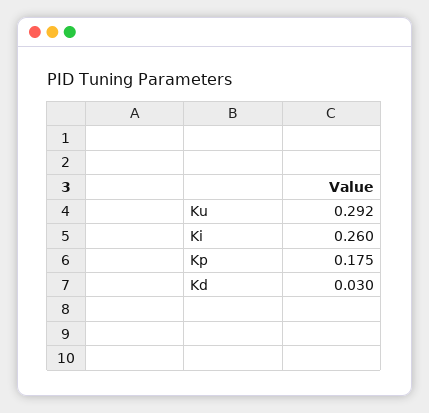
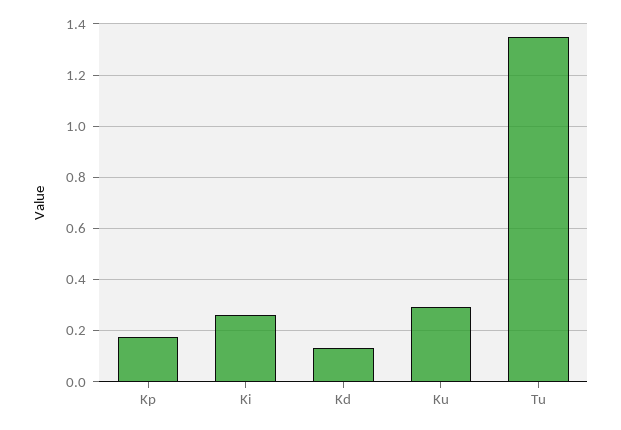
  {
    "Ku": 0.292,
    "Ki": 0.26,
    "Kp": 0.175,
-   "Kd": 0.03
+   "Kd": 0.125,
+   "Tu": 1.35
  }

